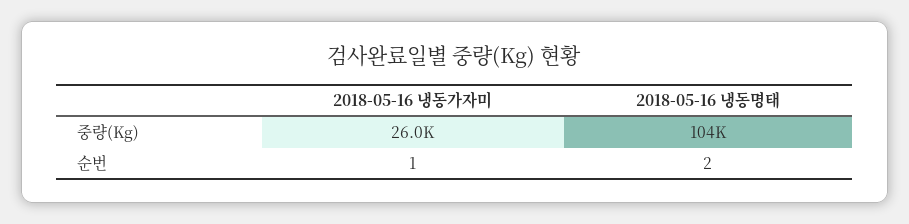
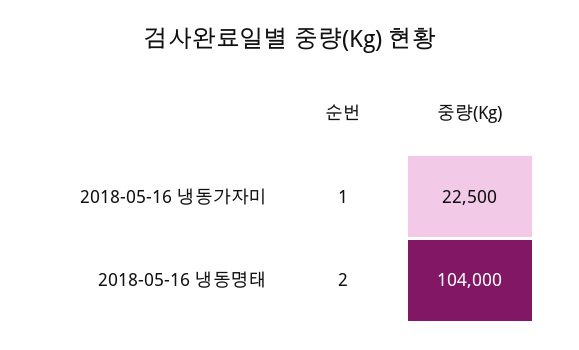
  {
    "2018-05-16 냉동가자미": {
-     "중량(Kg)": 26000,
+     "중량(Kg)": 22500,
      "순번": 1
    },
    "2018-05-16 냉동명태": {
      "중량(Kg)": 104000,
      "순번": 2
    }
  }

